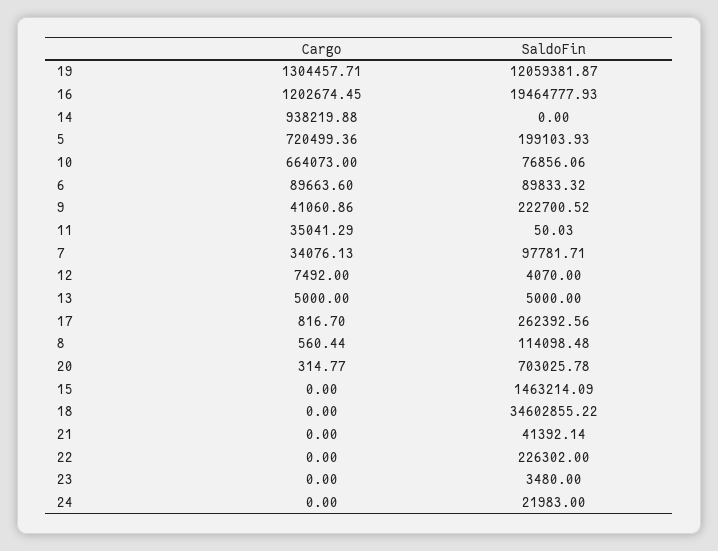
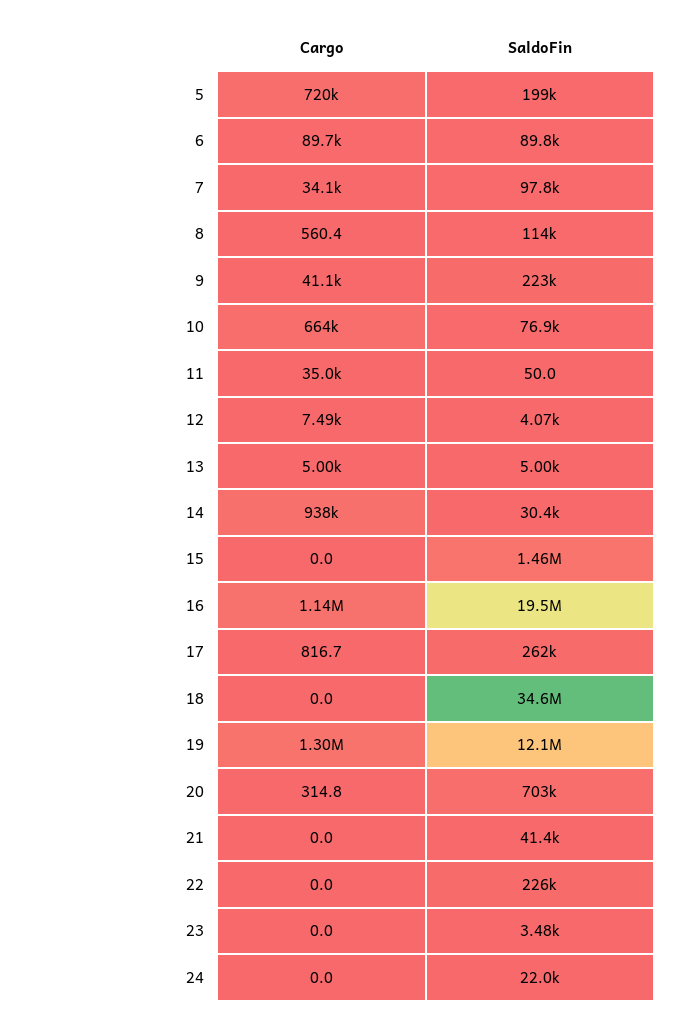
  {
    "Cargo": {
      "19": 1304457.71,
-     "16": 1202674.45,
+     "16": 1140000,
      "14": 938219.88,
      "5": 720499.36,
      "10": 664073,
      "6": 89663.6,
      "9": 41060.86,
      "11": 35041.29,
      "7": 34076.13,
      "12": 7492,
      "13": 5000,
      "17": 816.7,
      "8": 560.44,
      "20": 314.77,
      "15": 0,
      "18": 0,
      "21": 0,
      "22": 0,
      "23": 0,
      "24": 0
    },
    "SaldoFin": {
      "19": 12059381.87,
      "16": 19464777.93,
-     "14": 0,
+     "14": 30400,
      "5": 199103.93,
      "10": 76856.06,
      "6": 89833.32,
      "9": 222700.52,
      "11": 50.03,
      "7": 97781.71,
      "12": 4070,
      "13": 5000,
      "17": 262392.56,
      "8": 114098.48,
      "20": 703025.78,
      "15": 1463214.09,
      "18": 34602855.22,
      "21": 41392.14,
      "22": 226302,
      "23": 3480,
      "24": 21983
    }
  }

